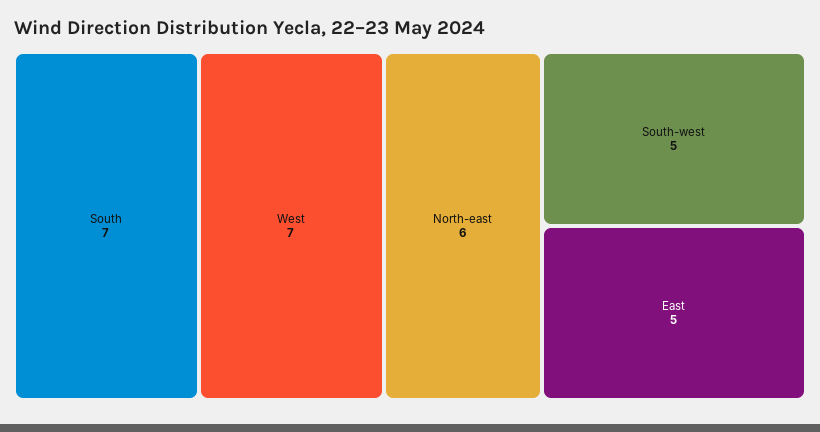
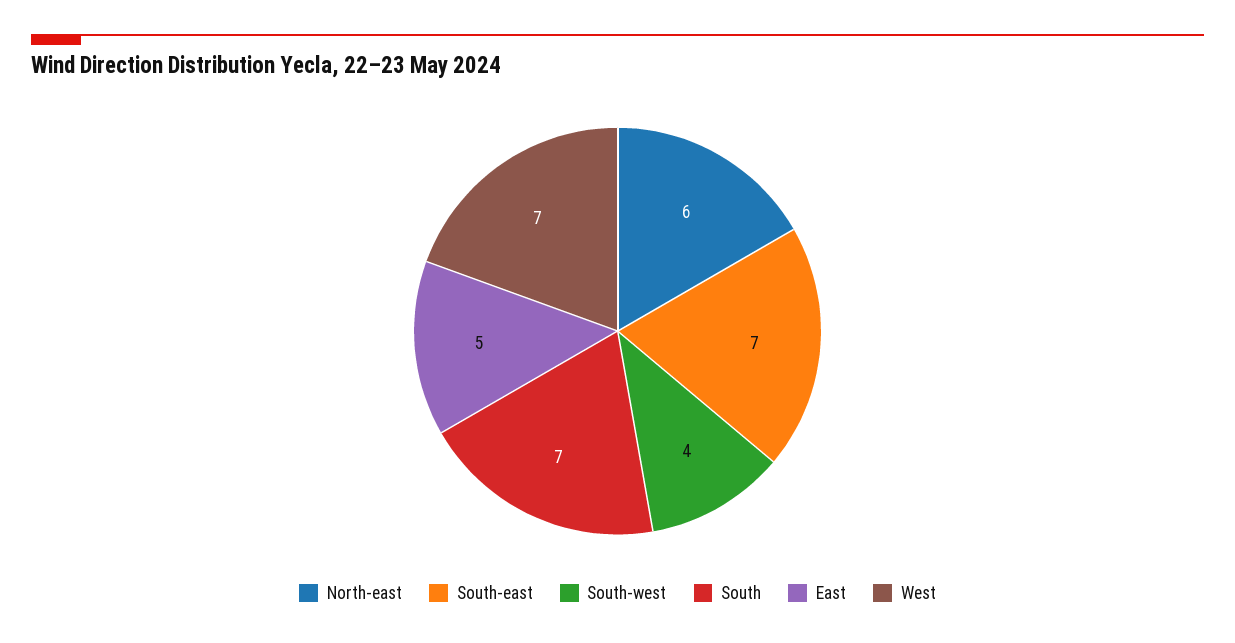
  {
    "South": 7,
    "West": 7,
    "North-east": 6,
-   "South-west": 5,
+   "South-west": 4,
-   "East": 5
+   "East": 5,
+   "South-east": 7
  }

